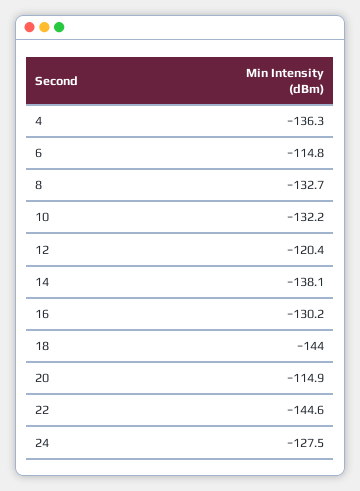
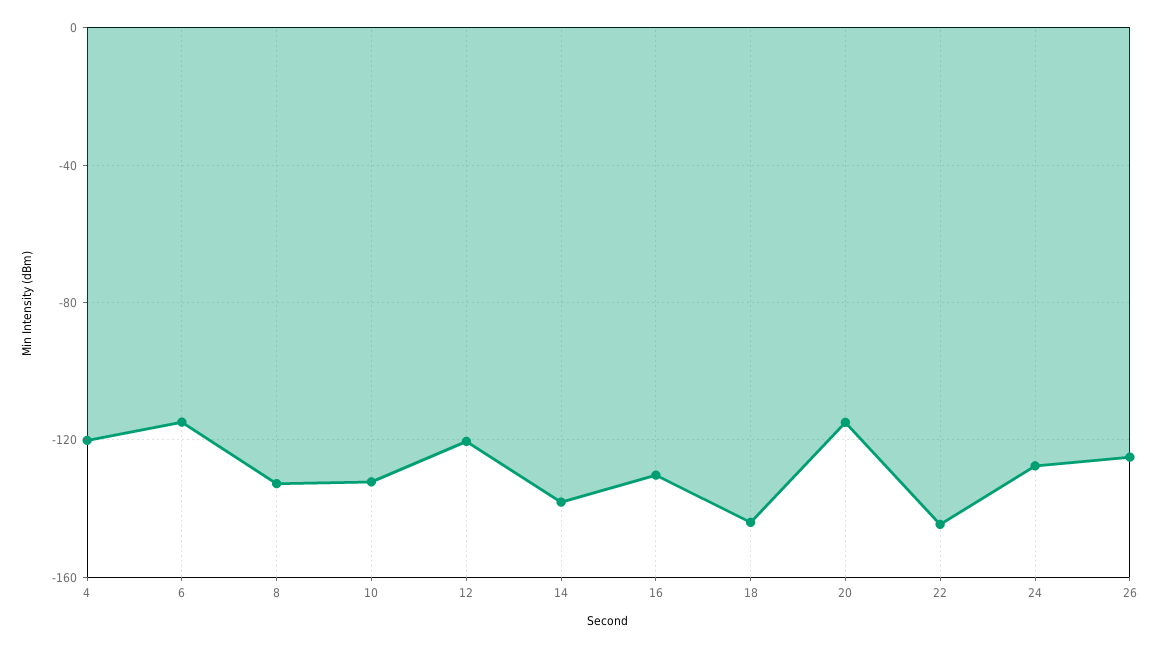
  {
-   "4": -136.3,
+   "4": -120,
    "6": -114.8,
    "8": -132.7,
    "10": -132.2,
    "12": -120.4,
    "14": -138.1,
    "16": -130.2,
    "18": -144,
    "20": -114.9,
    "22": -144.6,
-   "24": -127.5
+   "24": -127.5,
+   "26": -125
  }

